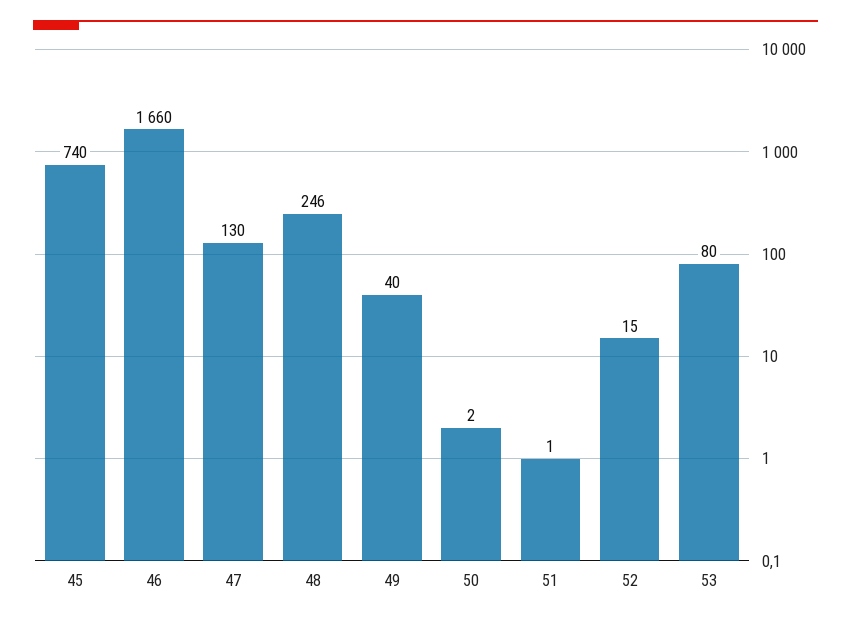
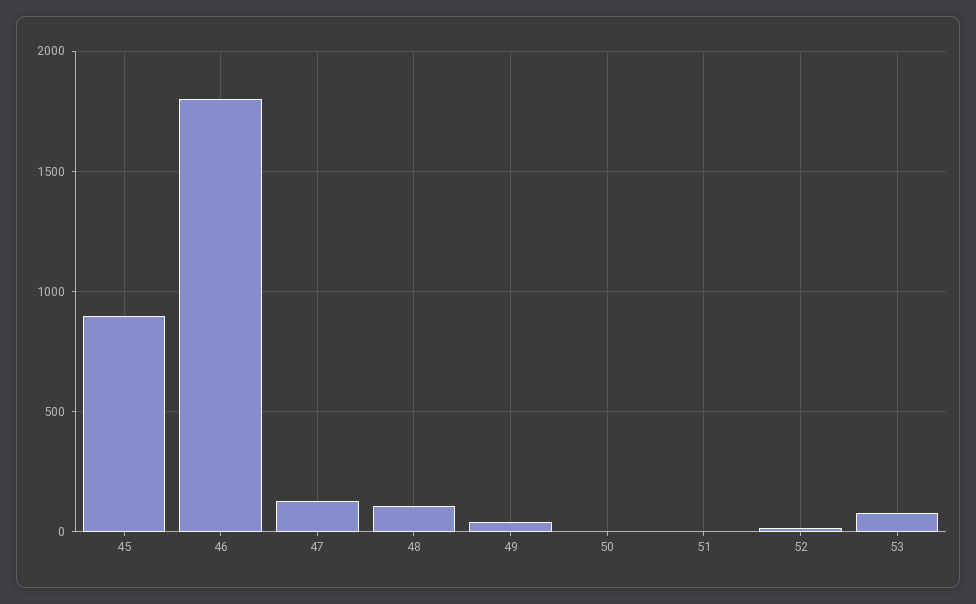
  {
-   "45": 740,
+   "45": 900,
-   "46": 1660,
+   "46": 1800,
    "47": 130,
-   "48": 246,
+   "48": 100,
    "49": 40,
    "50": 2,
    "51": 1,
    "52": 15,
    "53": 80
  }

